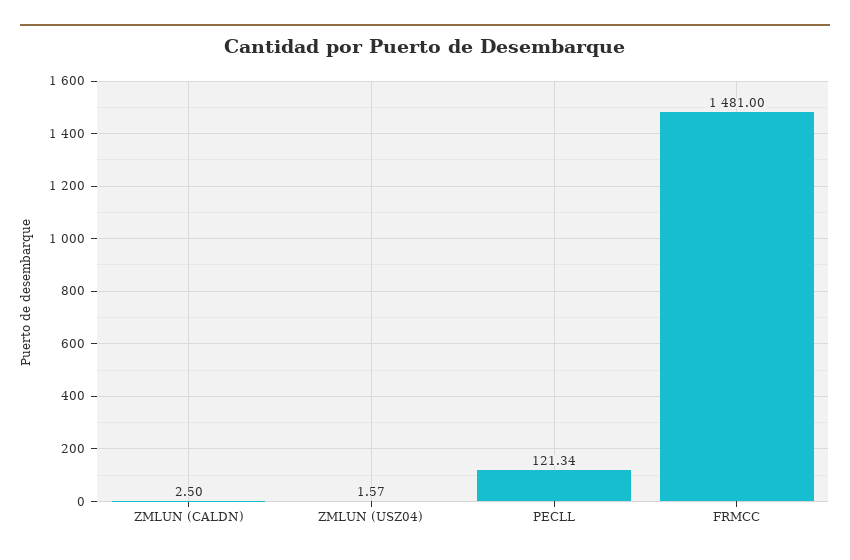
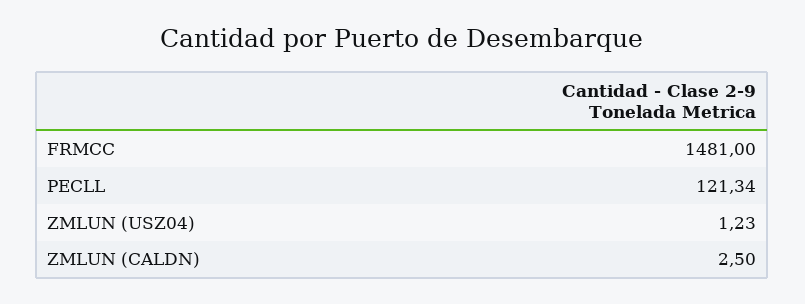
  {
    "ZMLUN (CALDN)": 2.5,
-   "ZMLUN (USZ04)": 1.57,
+   "ZMLUN (USZ04)": 1.23,
    "PECLL": 121.34,
    "FRMCC": 1481
  }

